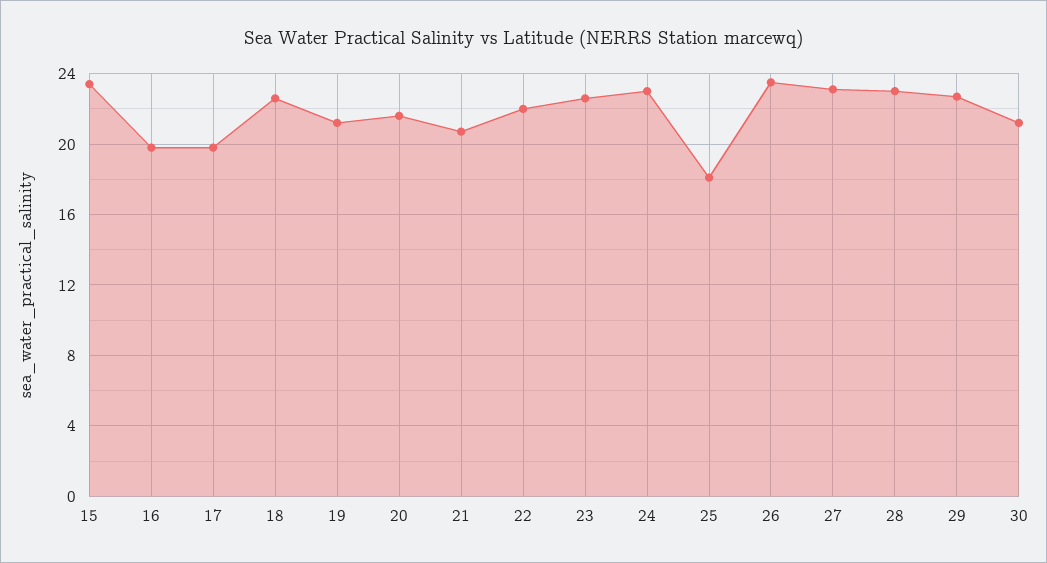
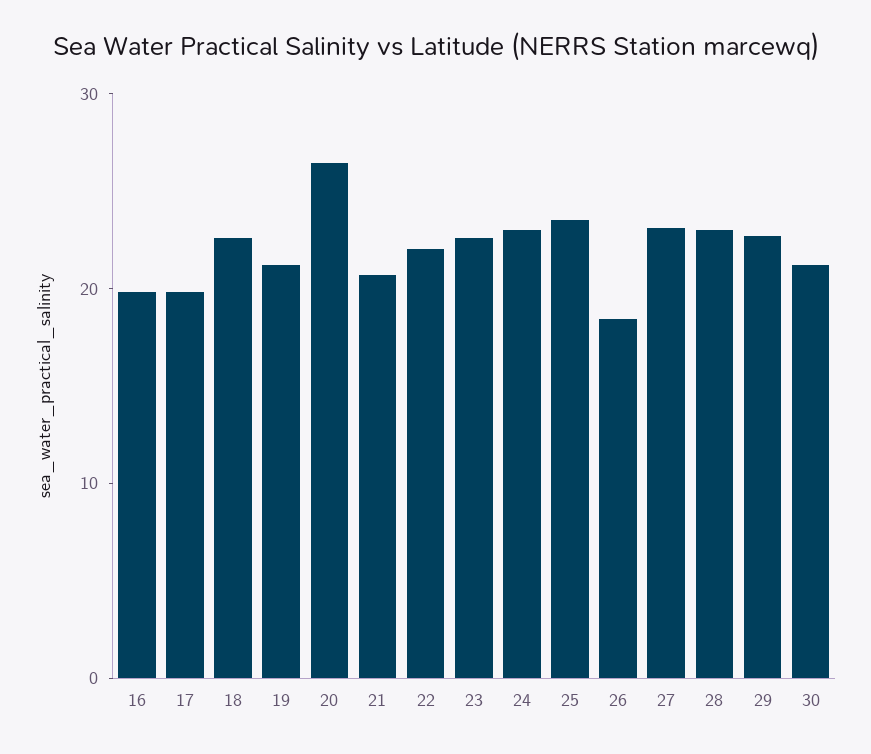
  {
-   "15": 23.5,
    "16": 20,
    "17": 20,
    "18": 22.5,
    "19": 21,
-   "20": 21.5,
+   "20": 26,
    "21": 20.5,
    "22": 22,
    "23": 22.5,
    "24": 23,
-   "25": 18,
+   "25": 24,
-   "26": 23.5,
+   "26": 18,
    "27": 23,
    "28": 23,
    "29": 22.5,
    "30": 21
  }

